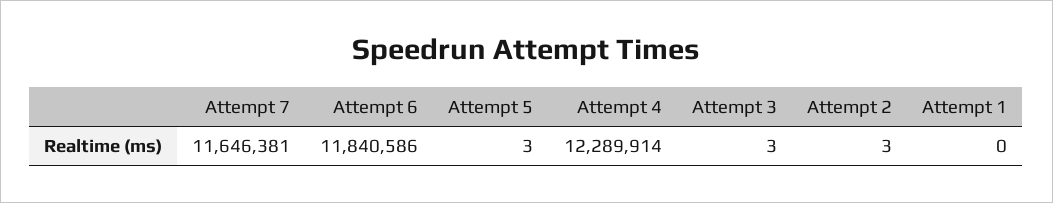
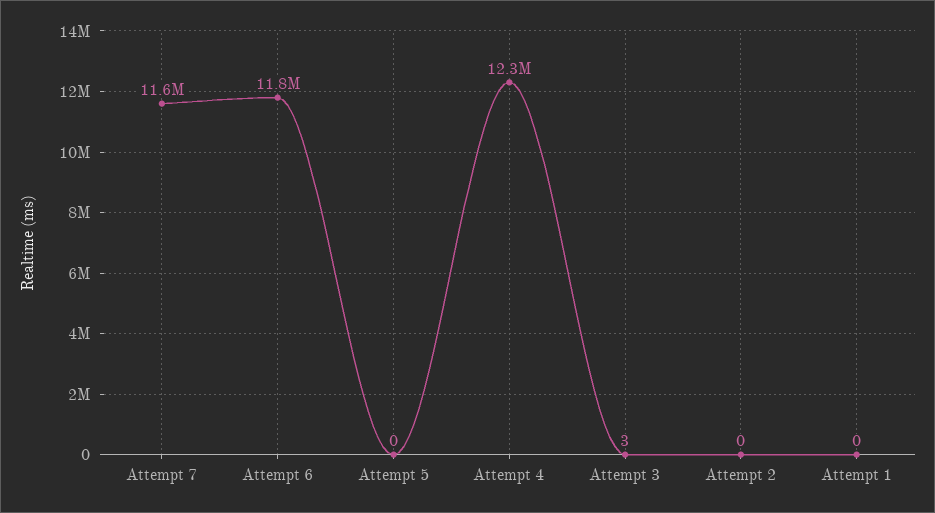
  {
    "Attempt 7": 11646381,
    "Attempt 6": 11840586,
-   "Attempt 5": 3,
+   "Attempt 5": 0,
    "Attempt 4": 12289914,
    "Attempt 3": 3,
-   "Attempt 2": 3,
+   "Attempt 2": 0,
    "Attempt 1": 0
  }

